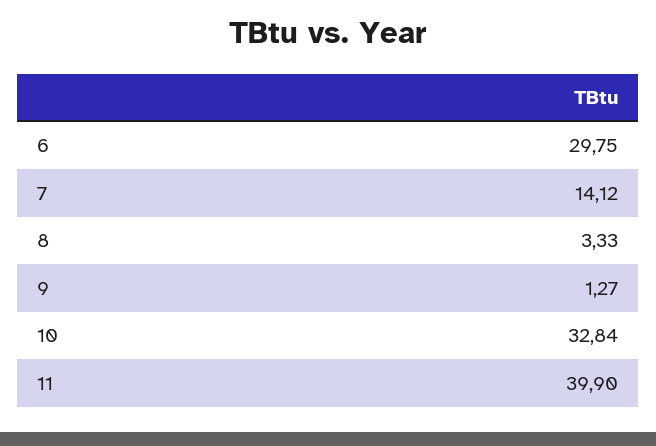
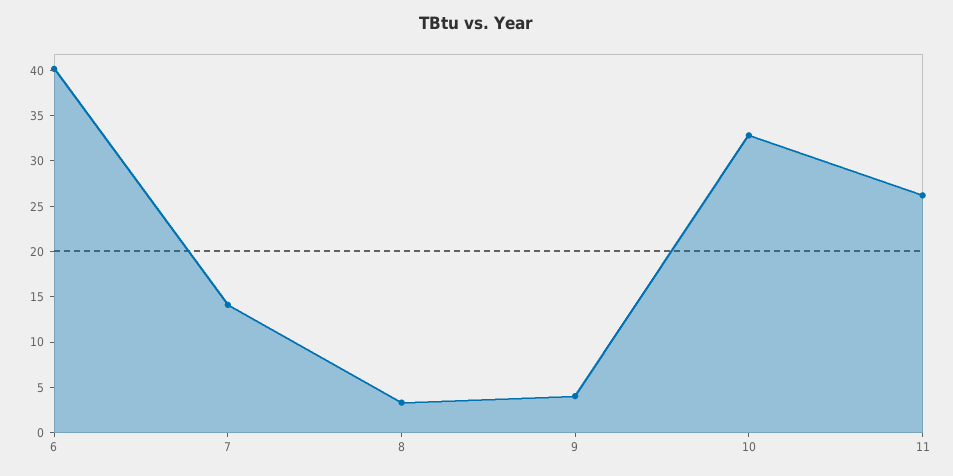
  {
-   "6": 29.75,
+   "6": 40,
    "7": 14.12,
    "8": 3.33,
-   "9": 1.27,
+   "9": 4,
    "10": 32.84,
-   "11": 39.9
+   "11": 26
  }

